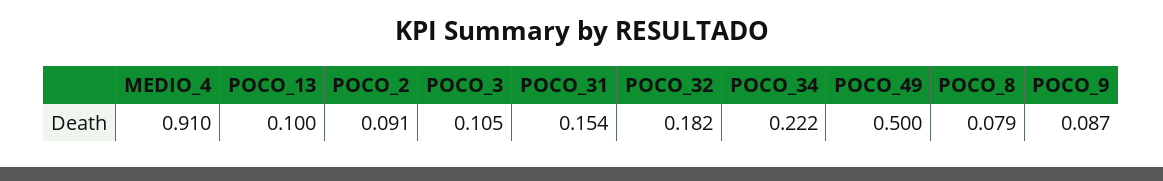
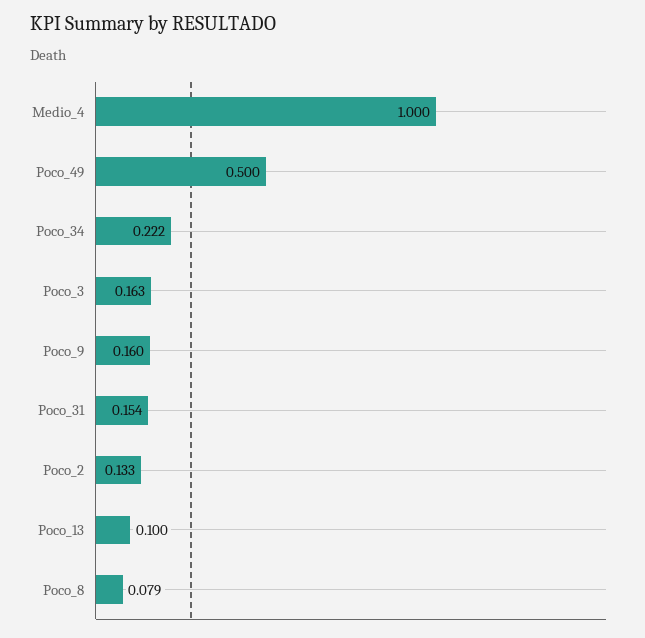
  {
-   "MEDIO_4": 0.91,
+   "MEDIO_4": 1,
    "POCO_13": 0.1,
-   "POCO_2": 0.091,
+   "POCO_2": 0.133,
-   "POCO_3": 0.105,
+   "POCO_3": 0.163,
    "POCO_31": 0.154,
-   "POCO_32": 0.182,
    "POCO_34": 0.222,
    "POCO_49": 0.5,
    "POCO_8": 0.079,
-   "POCO_9": 0.087
+   "POCO_9": 0.16
  }

